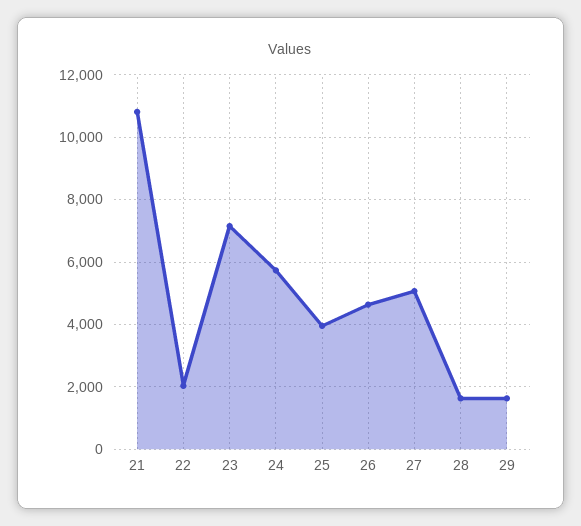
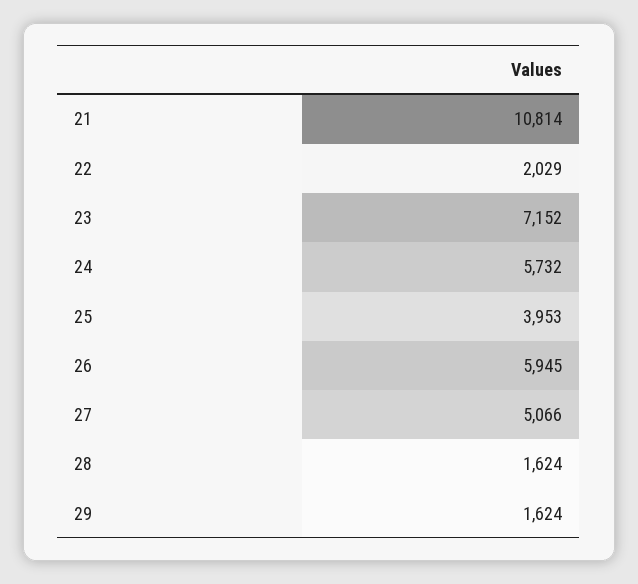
  {
    "21": 10814,
    "22": 2029,
    "23": 7152,
    "24": 5732,
    "25": 3953,
-   "26": 4600,
+   "26": 5945,
    "27": 5066,
    "28": 1624,
    "29": 1624
  }

